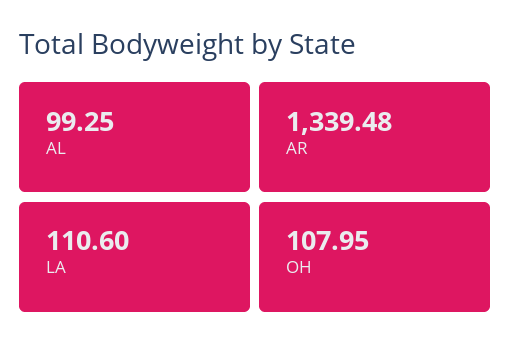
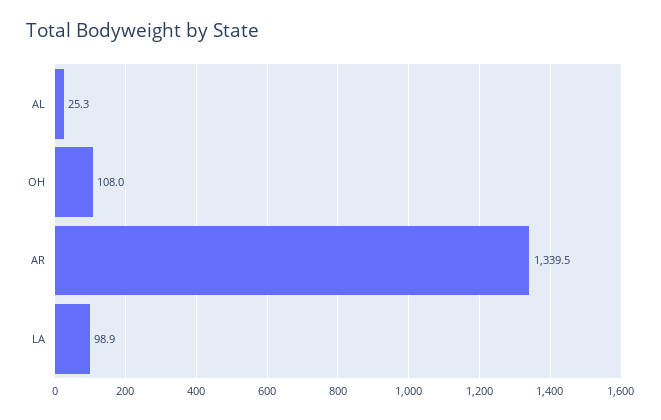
  {
-   "AL": 99.25,
+   "AL": 25.3,
    "AR": 1339.48,
-   "LA": 110.6,
+   "LA": 98.9,
    "OH": 107.95
  }

